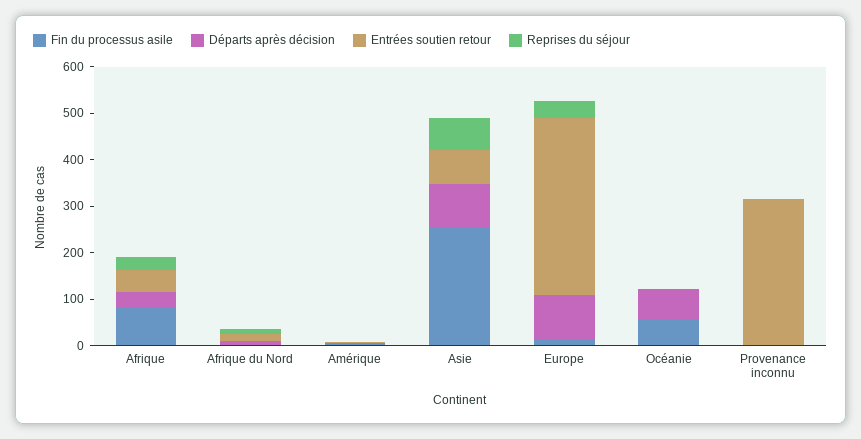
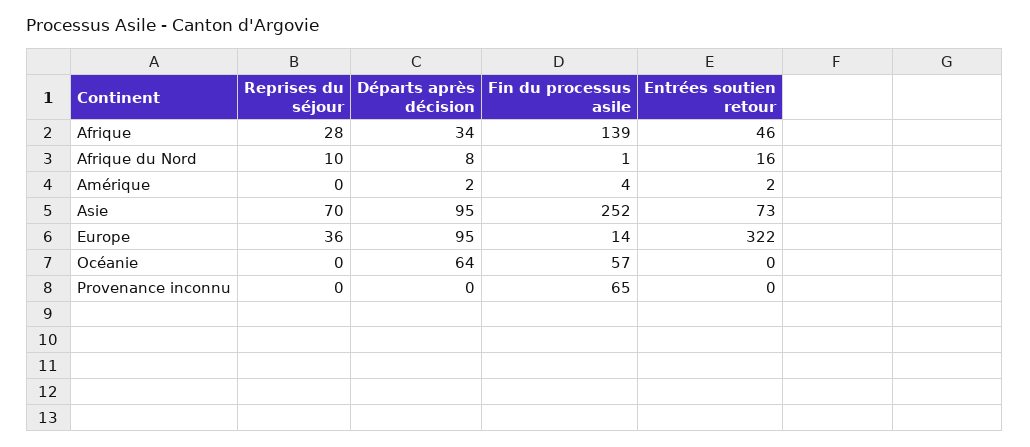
  {
    "Fin du processus asile": {
-     "Afrique": 80,
+     "Afrique": 139,
      "Afrique du Nord": 1,
      "Amérique": 4,
      "Asie": 252,
      "Europe": 14,
      "Océanie": 57,
-     "Provenance inconnu": 0
+     "Provenance inconnu": 65
    },
    "Départs après décision": {
      "Afrique": 34,
      "Afrique du Nord": 8,
      "Amérique": 2,
      "Asie": 95,
      "Europe": 95,
      "Océanie": 64,
      "Provenance inconnu": 0
    },
    "Entrées soutien retour": {
      "Afrique": 46,
      "Afrique du Nord": 16,
      "Amérique": 2,
      "Asie": 73,
-     "Europe": 380,
+     "Europe": 322,
      "Océanie": 0,
-     "Provenance inconnu": 320
+     "Provenance inconnu": 0
    },
    "Reprises du séjour": {
      "Afrique": 28,
      "Afrique du Nord": 10,
      "Amérique": 0,
      "Asie": 70,
      "Europe": 36,
      "Océanie": 0,
      "Provenance inconnu": 0
    }
  }

